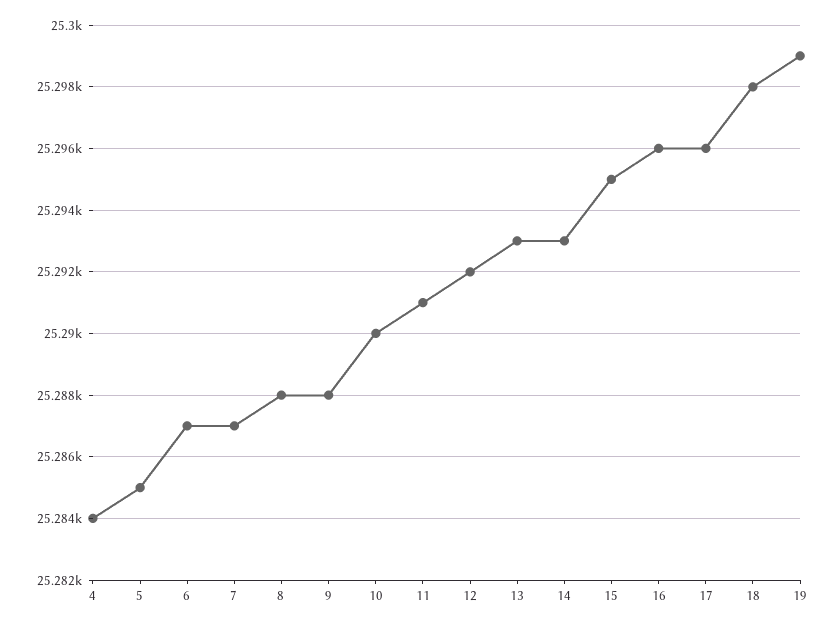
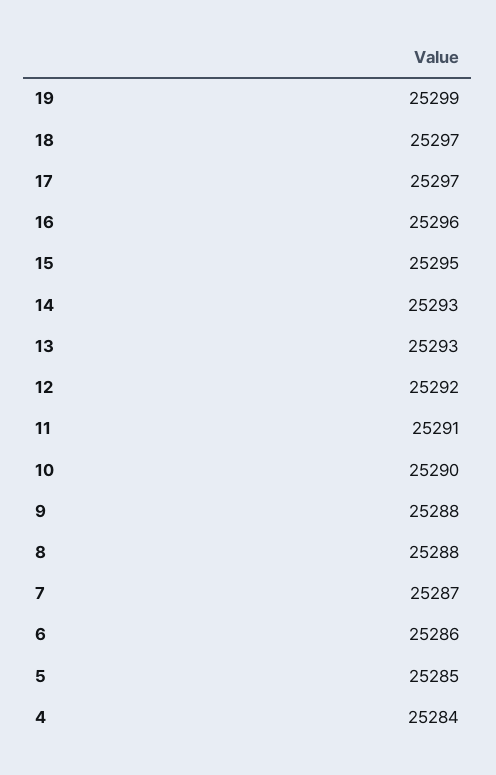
  {
    "4": 25284,
    "5": 25285,
-   "6": 25287,
+   "6": 25286,
    "7": 25287,
    "8": 25288,
    "9": 25288,
    "10": 25290,
    "11": 25291,
    "12": 25292,
    "13": 25293,
    "14": 25293,
    "15": 25295,
    "16": 25296,
-   "17": 25296,
+   "17": 25297,
-   "18": 25298,
+   "18": 25297,
    "19": 25299
  }

